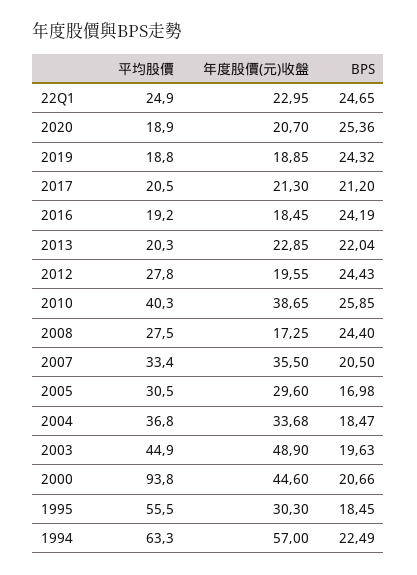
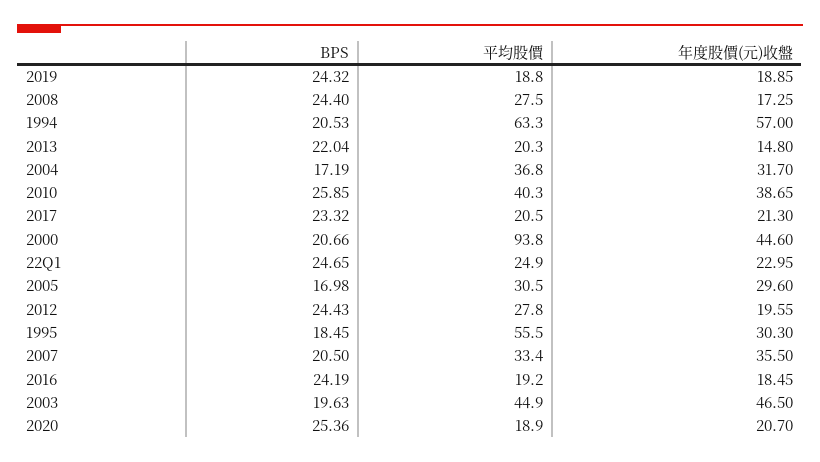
  {
    "平均股價": {
      "22Q1": 24.9,
      "2020": 18.9,
      "2019": 18.8,
      "2017": 20.5,
      "2016": 19.2,
      "2013": 20.3,
      "2012": 27.8,
      "2010": 40.3,
      "2008": 27.5,
      "2007": 33.4,
      "2005": 30.5,
      "2004": 36.8,
      "2003": 44.9,
      "2000": 93.8,
      "1995": 55.5,
      "1994": 63.3
    },
    "年度股價(元)收盤": {
      "22Q1": 22.95,
      "2020": 20.7,
      "2019": 18.85,
      "2017": 21.3,
      "2016": 18.45,
-     "2013": 22.85,
+     "2013": 14.8,
      "2012": 19.55,
      "2010": 38.65,
      "2008": 17.25,
      "2007": 35.5,
      "2005": 29.6,
-     "2004": 33.68,
+     "2004": 31.7,
-     "2003": 48.9,
+     "2003": 46.5,
      "2000": 44.6,
      "1995": 30.3,
      "1994": 57
    },
    "BPS": {
      "22Q1": 24.65,
      "2020": 25.36,
      "2019": 24.32,
-     "2017": 21.2,
+     "2017": 23.32,
      "2016": 24.19,
      "2013": 22.04,
      "2012": 24.43,
      "2010": 25.85,
      "2008": 24.4,
      "2007": 20.5,
      "2005": 16.98,
-     "2004": 18.47,
+     "2004": 17.19,
      "2003": 19.63,
      "2000": 20.66,
      "1995": 18.45,
-     "1994": 22.49
+     "1994": 20.53
    }
  }

